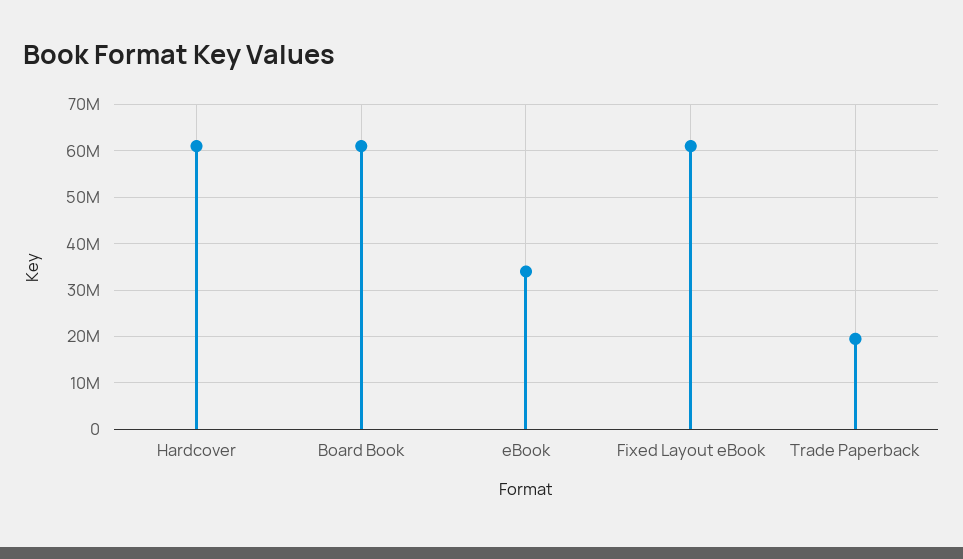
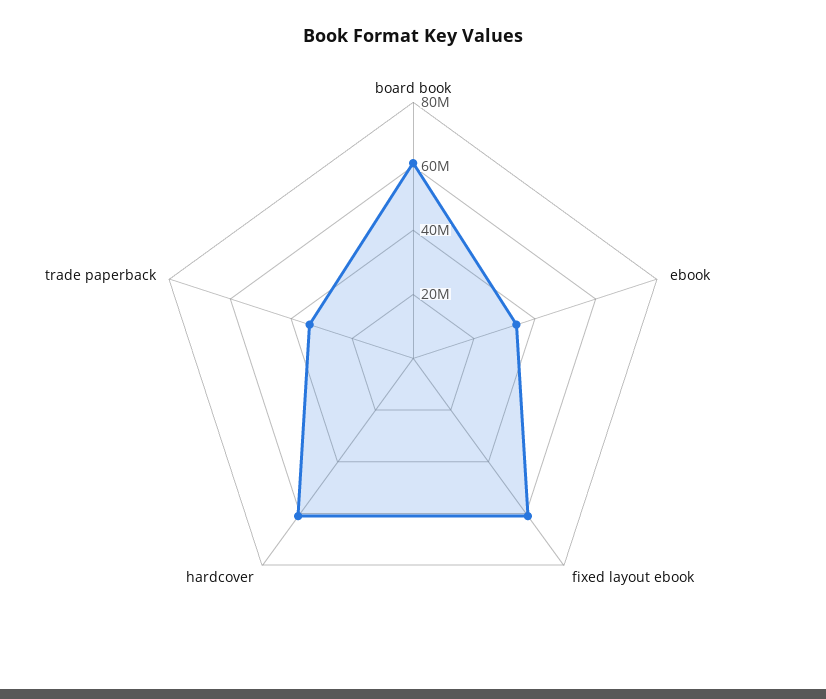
  {
    "Hardcover": 60000000,
    "Board Book": 60000000,
    "eBook": 34000000,
    "Fixed Layout eBook": 60000000,
-   "Trade Paperback": 20000000
+   "Trade Paperback": 35000000
  }

